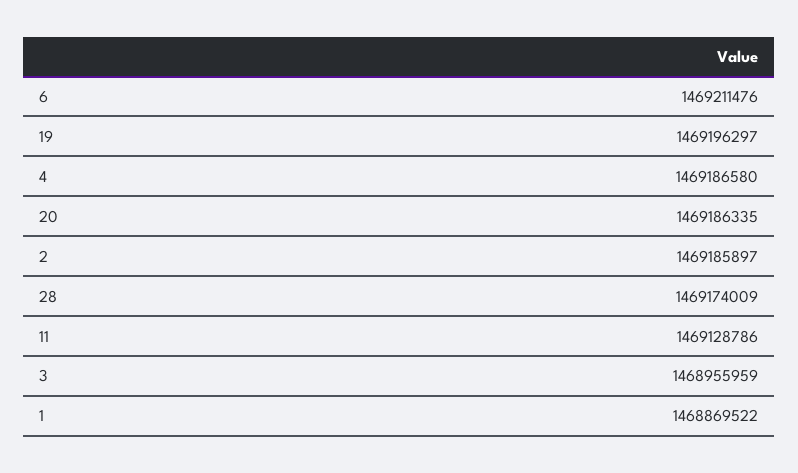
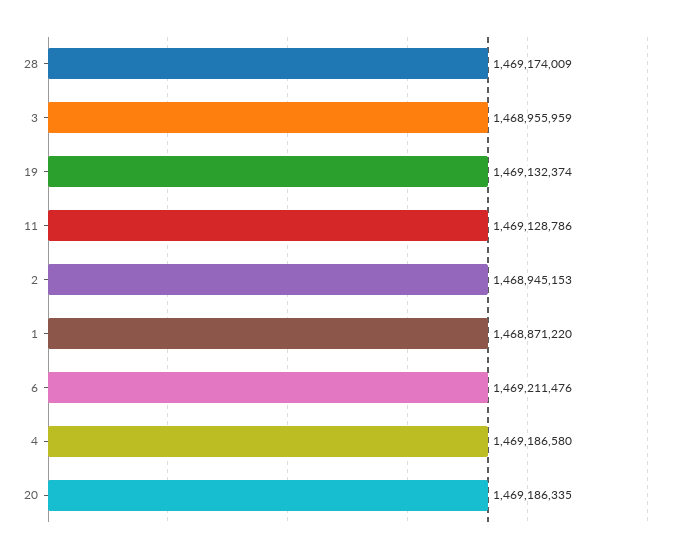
  {
    "6": 1469211476,
-   "19": 1469196297,
+   "19": 1469132374,
    "4": 1469186580,
    "20": 1469186335,
-   "2": 1469185897,
+   "2": 1468945153,
    "28": 1469174009,
    "11": 1469128786,
    "3": 1468955959,
-   "1": 1468869522
+   "1": 1468871220
  }

